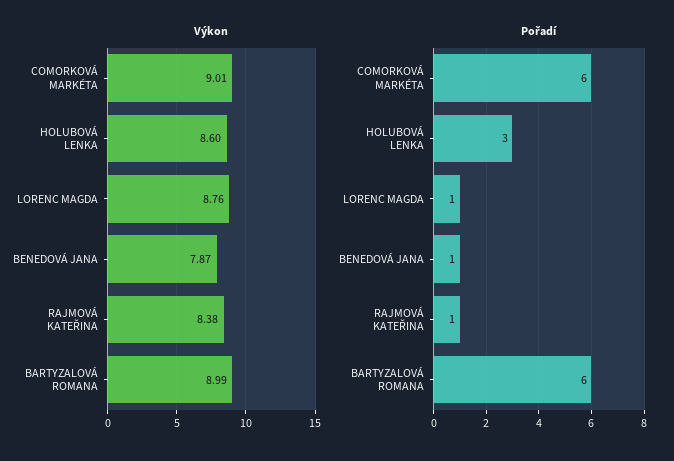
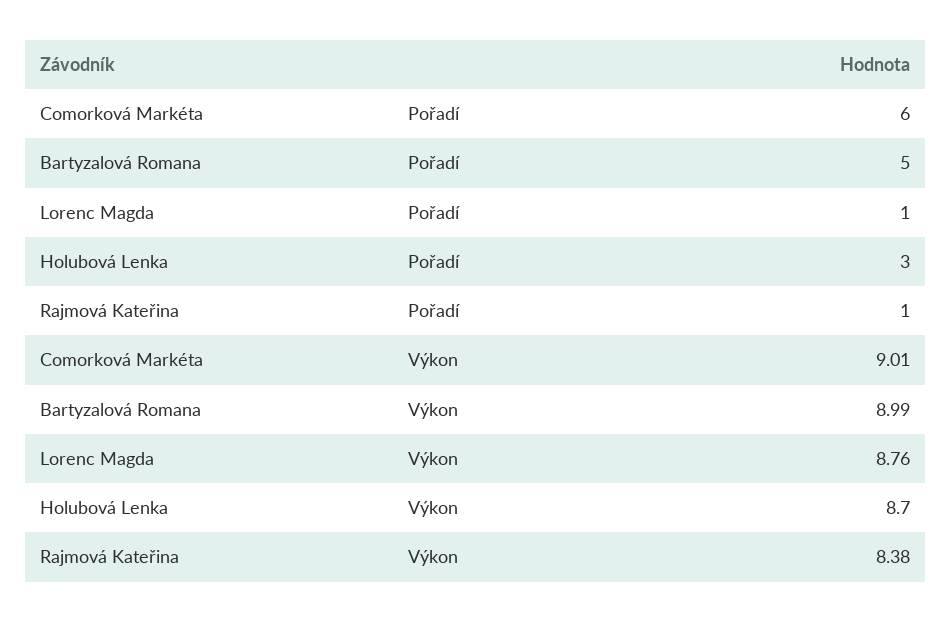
  {
    "Výkon": {
      "COMORKOVÁ MARKÉTA": 9.01,
-     "HOLUBOVÁ LENKA": 8.6,
+     "HOLUBOVÁ LENKA": 8.7,
      "LORENC MAGDA": 8.76,
-     "BENEDOVÁ JANA": 7.87,
      "RAJMOVÁ KATEŘINA": 8.38,
      "BARTYZALOVÁ ROMANA": 8.99
    },
    "Pořadí": {
      "COMORKOVÁ MARKÉTA": 6,
      "HOLUBOVÁ LENKA": 3,
      "LORENC MAGDA": 1,
-     "BENEDOVÁ JANA": 1,
      "RAJMOVÁ KATEŘINA": 1,
-     "BARTYZALOVÁ ROMANA": 6
+     "BARTYZALOVÁ ROMANA": 5
    }
  }

